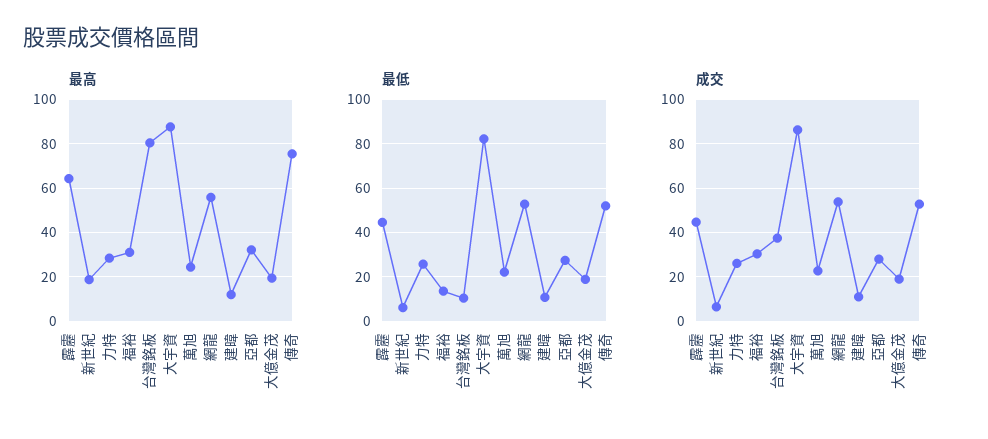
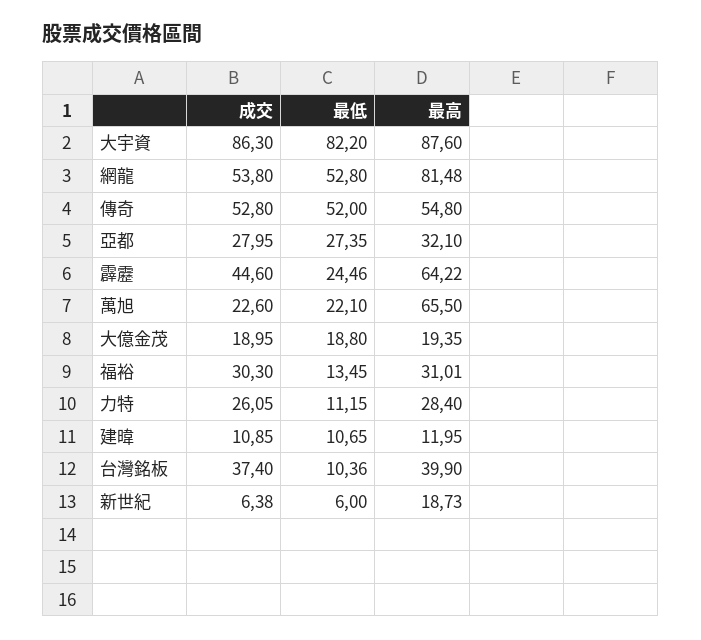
  {
    "最高": {
      "霹靂": 64.22,
      "新世紀": 18.73,
      "力特": 28.4,
      "福裕": 31.01,
-     "台灣銘板": 80,
+     "台灣銘板": 39.9,
      "大宇資": 87.6,
-     "萬旭": 25,
+     "萬旭": 65.5,
-     "網龍": 55,
+     "網龍": 81.48,
      "建暐": 11.95,
      "亞都": 32.1,
      "大億金茂": 19.35,
-     "傳奇": 75
+     "傳奇": 54.8
    },
    "最低": {
-     "霹靂": 45,
+     "霹靂": 24.46,
      "新世紀": 6,
-     "力特": 25,
+     "力特": 11.15,
      "福裕": 13.45,
      "台灣銘板": 10.36,
      "大宇資": 82.2,
      "萬旭": 22.1,
      "網龍": 52.8,
      "建暐": 10.65,
      "亞都": 27.35,
      "大億金茂": 18.8,
      "傳奇": 52
    },
    "成交": {
      "霹靂": 44.6,
      "新世紀": 6.38,
      "力特": 26.05,
      "福裕": 30.3,
      "台灣銘板": 37.4,
      "大宇資": 86.3,
      "萬旭": 22.6,
      "網龍": 53.8,
      "建暐": 10.85,
      "亞都": 27.95,
      "大億金茂": 18.95,
      "傳奇": 52.8
    }
  }

